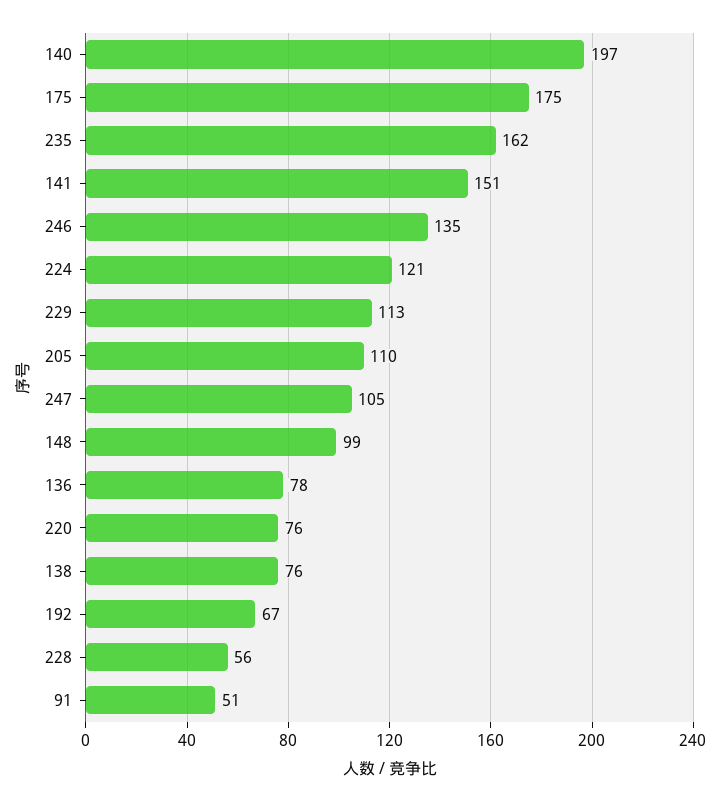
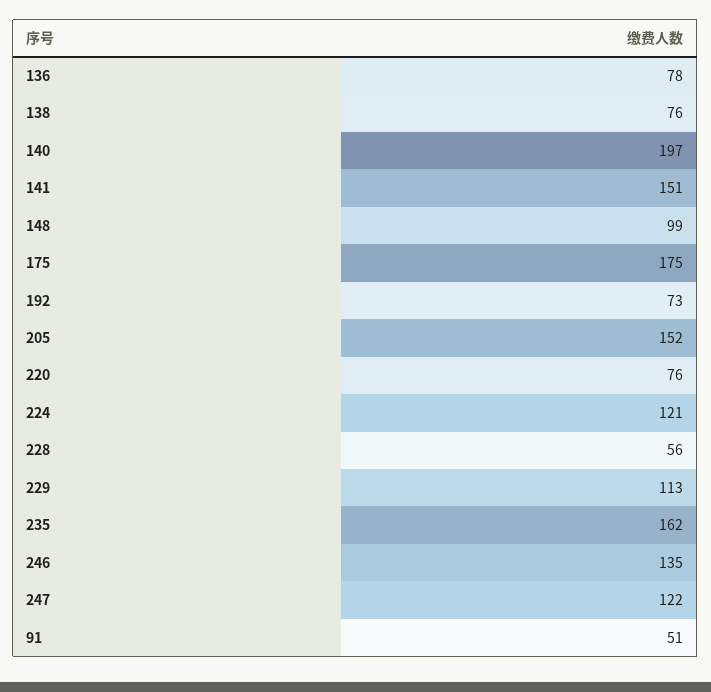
  {
    "140": 197,
    "175": 175,
    "235": 162,
    "141": 151,
    "246": 135,
    "224": 121,
    "229": 113,
-   "205": 110,
+   "205": 152,
-   "247": 105,
+   "247": 122,
    "148": 99,
    "136": 78,
    "220": 76,
    "138": 76,
-   "192": 67,
+   "192": 73,
    "228": 56,
    "91": 51
  }

